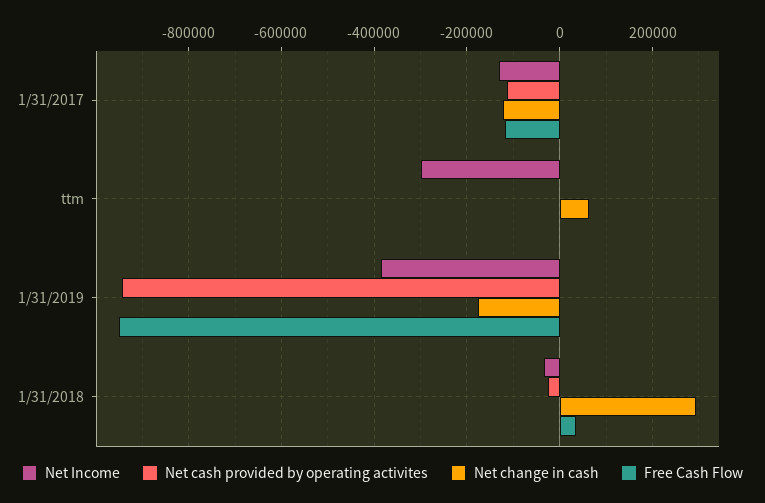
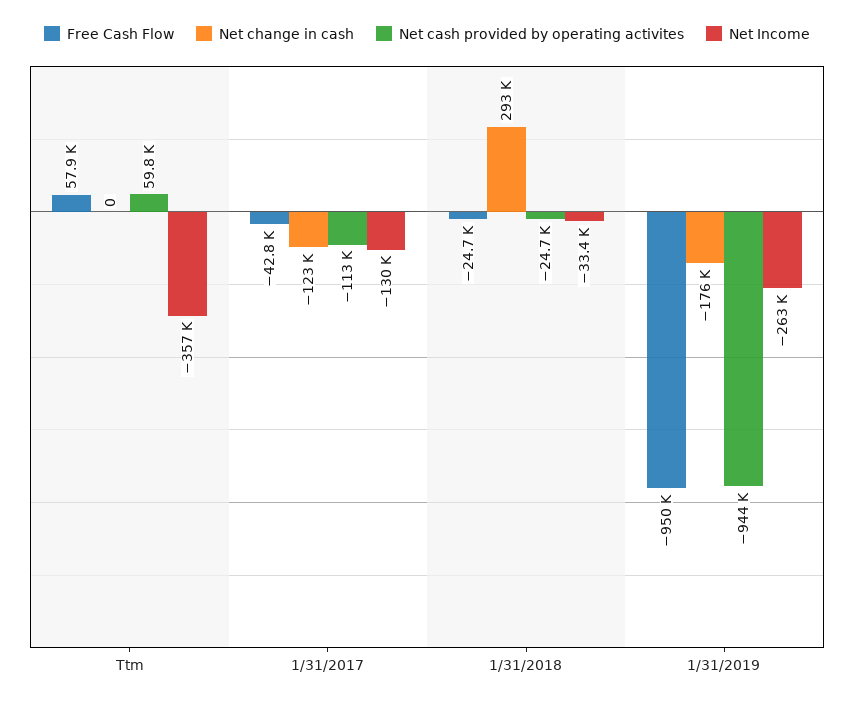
  {
    "Net Income": {
      "1/31/2017": -130000,
-     "ttm": -300000,
+     "ttm": -357000,
-     "1/31/2019": -380000,
+     "1/31/2019": -263000,
      "1/31/2018": -33400
    },
    "Net cash provided by operating activites": {
      "1/31/2017": -113000,
-     "ttm": 0,
+     "ttm": 59800,
      "1/31/2019": -944000,
      "1/31/2018": -24700
    },
    "Net change in cash": {
      "1/31/2017": -123000,
-     "ttm": 60000,
+     "ttm": 0,
      "1/31/2019": -176000,
      "1/31/2018": 293000
    },
    "Free Cash Flow": {
-     "1/31/2017": -120000,
+     "1/31/2017": -42800,
-     "ttm": 0,
+     "ttm": 57900,
      "1/31/2019": -950000,
-     "1/31/2018": 40000
+     "1/31/2018": -24700
    }
  }

